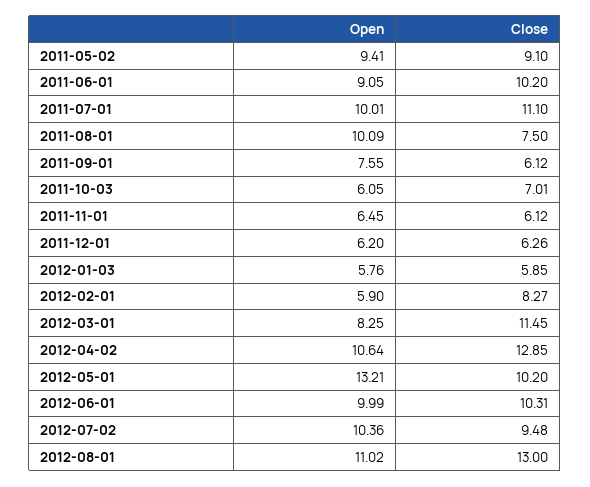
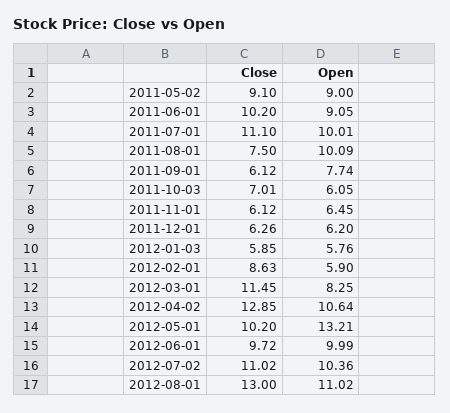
  {
    "Open": {
-     "2011-05-02": 9.41,
+     "2011-05-02": 9,
      "2011-06-01": 9.05,
      "2011-07-01": 10.01,
      "2011-08-01": 10.09,
-     "2011-09-01": 7.55,
+     "2011-09-01": 7.74,
      "2011-10-03": 6.05,
      "2011-11-01": 6.45,
      "2011-12-01": 6.2,
      "2012-01-03": 5.76,
      "2012-02-01": 5.9,
      "2012-03-01": 8.25,
      "2012-04-02": 10.64,
      "2012-05-01": 13.21,
      "2012-06-01": 9.99,
      "2012-07-02": 10.36,
      "2012-08-01": 11.02
    },
    "Close": {
      "2011-05-02": 9.1,
      "2011-06-01": 10.2,
      "2011-07-01": 11.1,
      "2011-08-01": 7.5,
      "2011-09-01": 6.12,
      "2011-10-03": 7.01,
      "2011-11-01": 6.12,
      "2011-12-01": 6.26,
      "2012-01-03": 5.85,
-     "2012-02-01": 8.27,
+     "2012-02-01": 8.63,
      "2012-03-01": 11.45,
      "2012-04-02": 12.85,
      "2012-05-01": 10.2,
-     "2012-06-01": 10.31,
+     "2012-06-01": 9.72,
-     "2012-07-02": 9.48,
+     "2012-07-02": 11.02,
      "2012-08-01": 13
    }
  }

